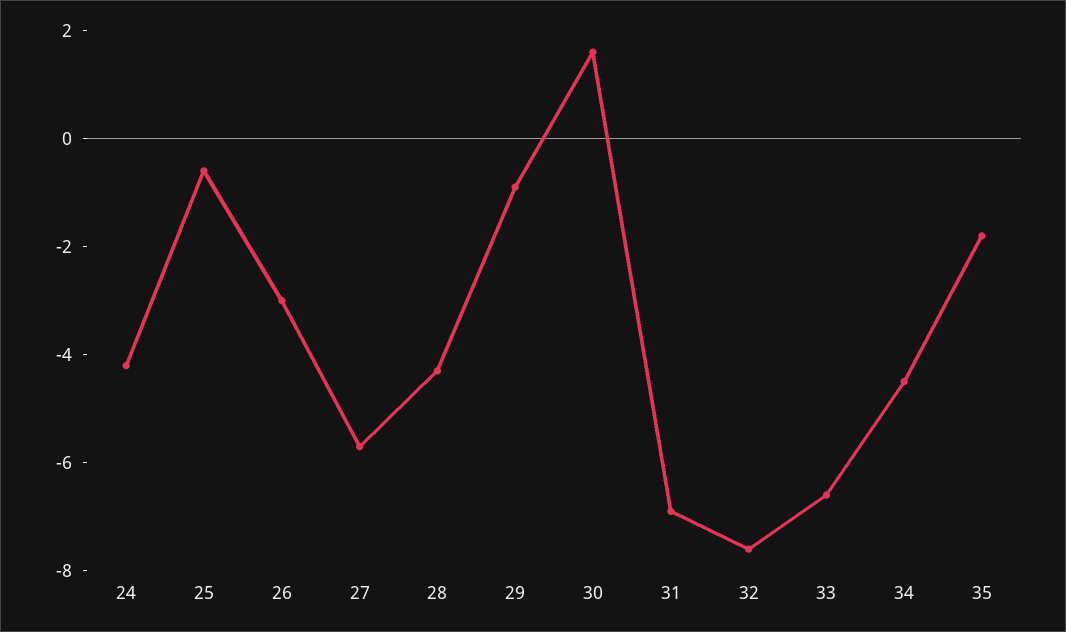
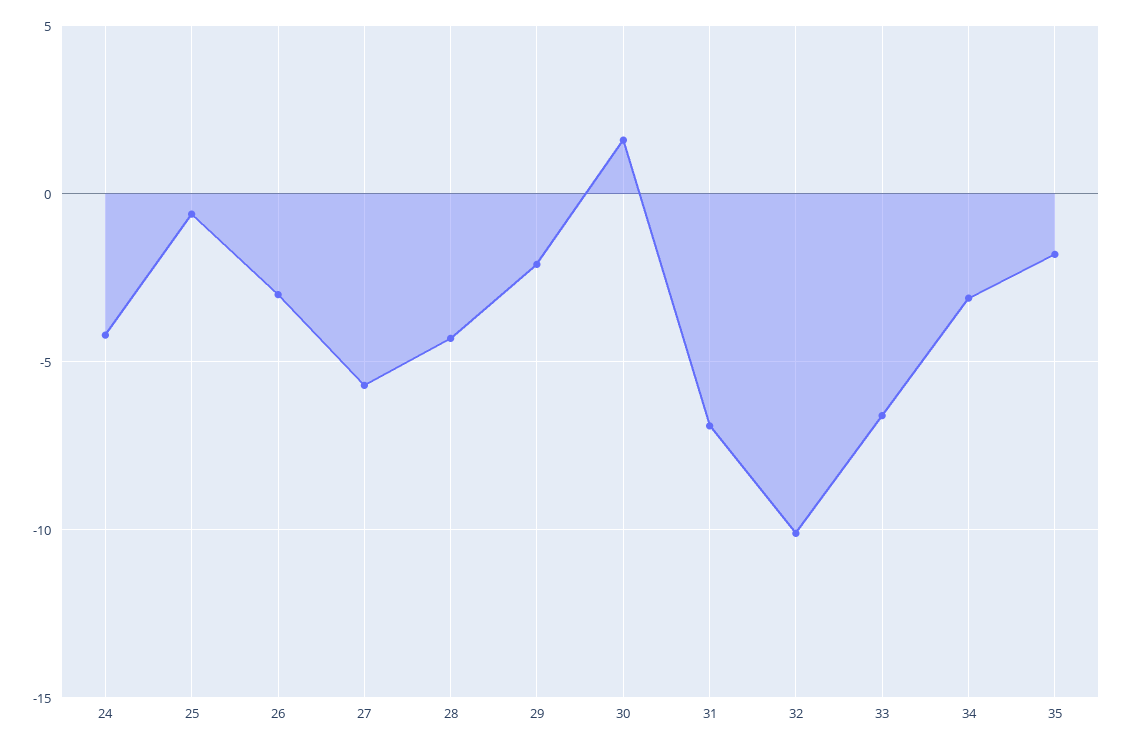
  {
    "24": -4,
    "25": -0.5,
    "26": -3,
    "27": -5.5,
    "28": -4.5,
-   "29": -1,
+   "29": -2,
    "30": 1.5,
    "31": -7,
-   "32": -7.5,
+   "32": -10,
    "33": -6.5,
-   "34": -4.5,
+   "34": -3,
    "35": -2
  }

